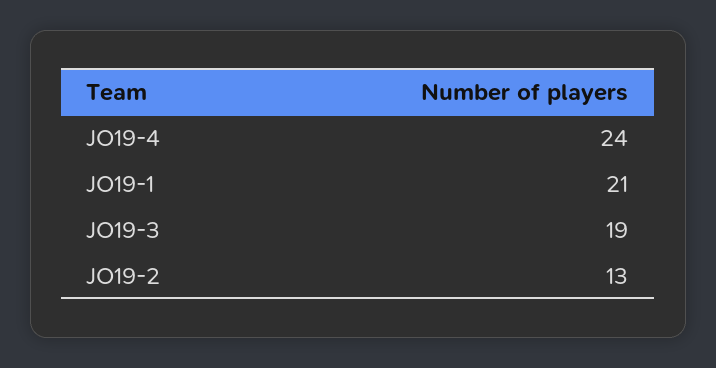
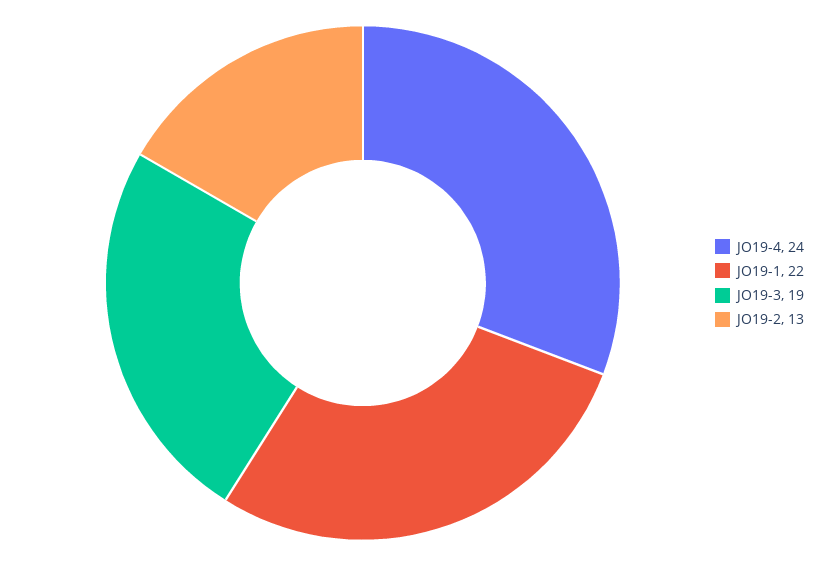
  {
    "JO19-4": 24,
-   "JO19-1": 21,
+   "JO19-1": 22,
    "JO19-3": 19,
    "JO19-2": 13
  }

